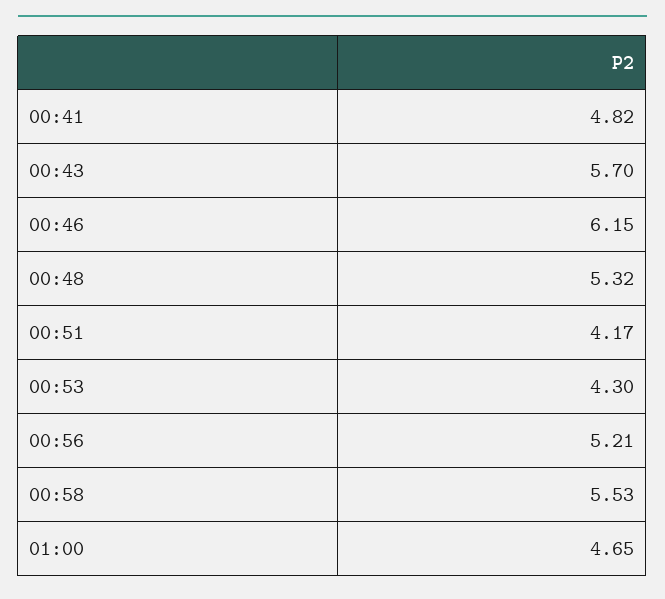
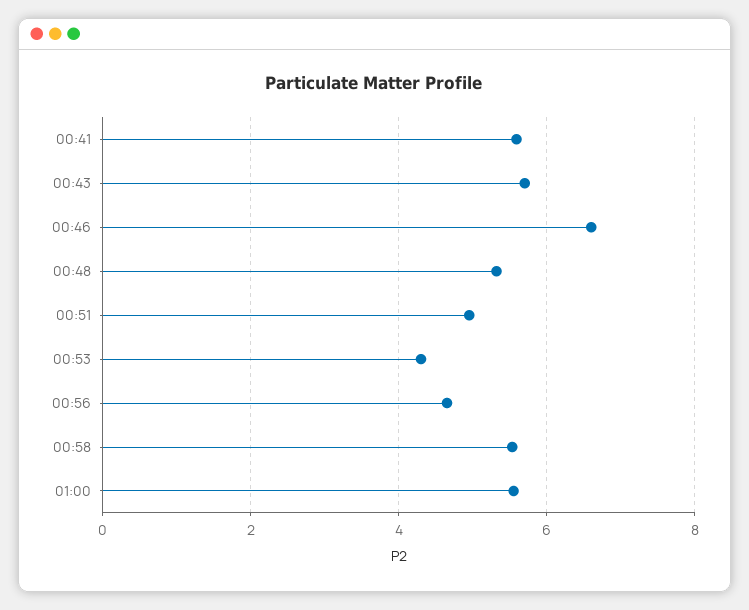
  {
-   "00:41": 4.82,
+   "00:41": 5.6,
    "00:43": 5.7,
-   "00:46": 6.15,
+   "00:46": 6.6,
    "00:48": 5.32,
-   "00:51": 4.17,
+   "00:51": 5,
    "00:53": 4.3,
-   "00:56": 5.21,
+   "00:56": 4.6,
    "00:58": 5.53,
-   "01:00": 4.65
+   "01:00": 5.6
  }

